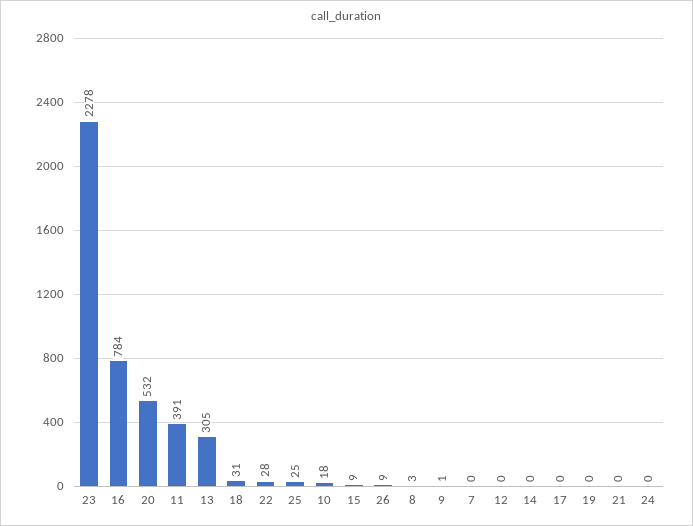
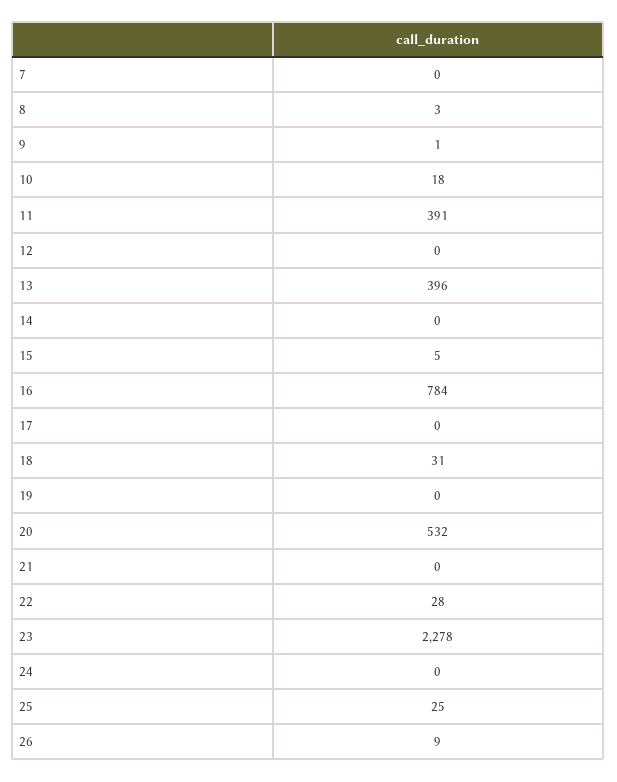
  {
    "23": 2278,
    "16": 784,
    "20": 532,
    "11": 391,
-   "13": 305,
+   "13": 396,
    "18": 31,
    "22": 28,
    "25": 25,
    "10": 18,
-   "15": 9,
+   "15": 5,
    "26": 9,
    "8": 3,
    "9": 1,
    "7": 0,
    "12": 0,
    "14": 0,
    "17": 0,
    "19": 0,
    "21": 0,
    "24": 0
  }

